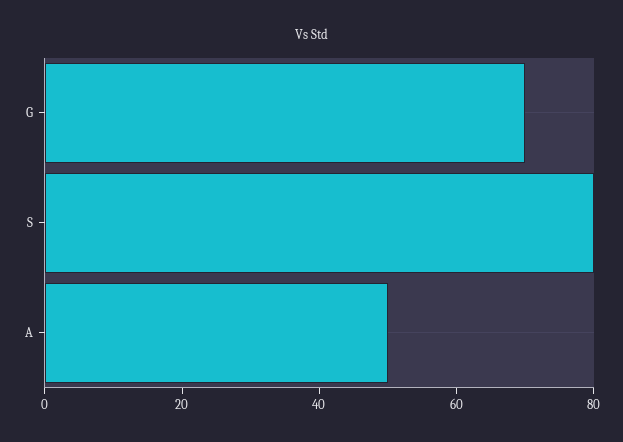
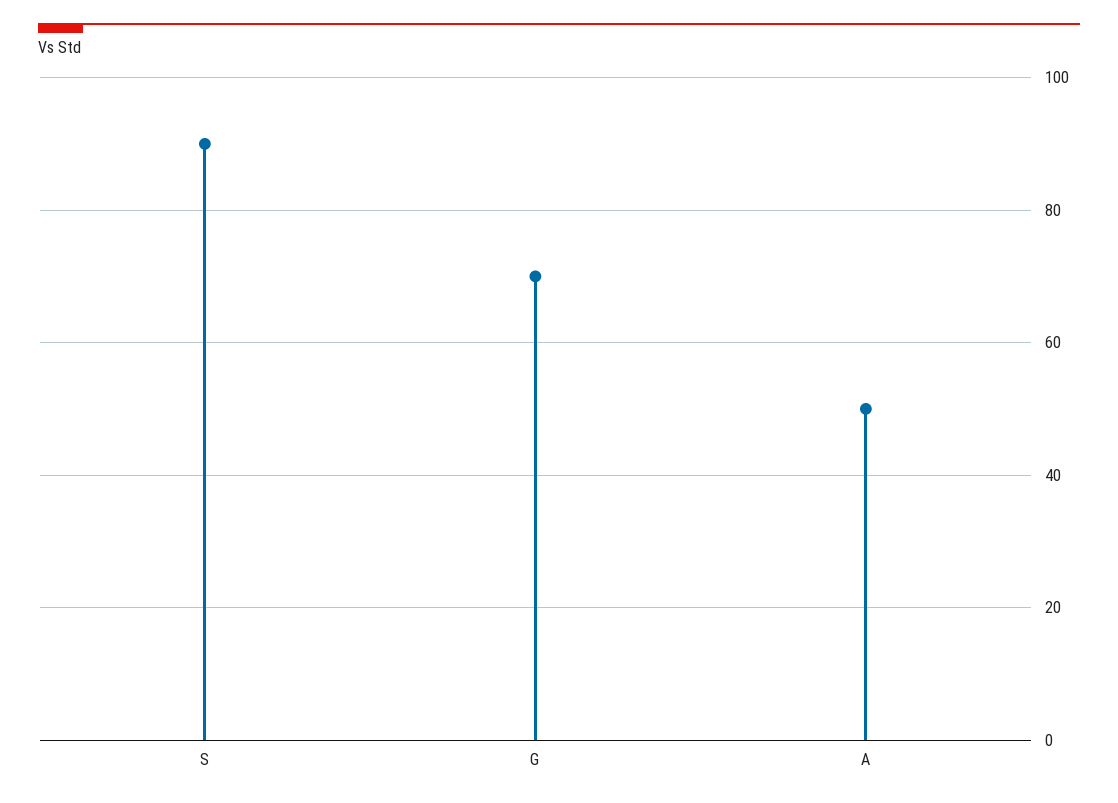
  {
    "G": 70,
-   "S": 80,
+   "S": 90,
    "A": 50
  }

